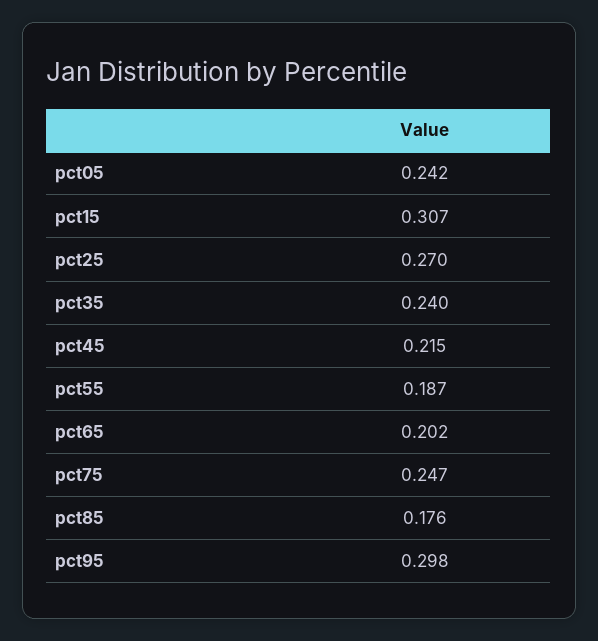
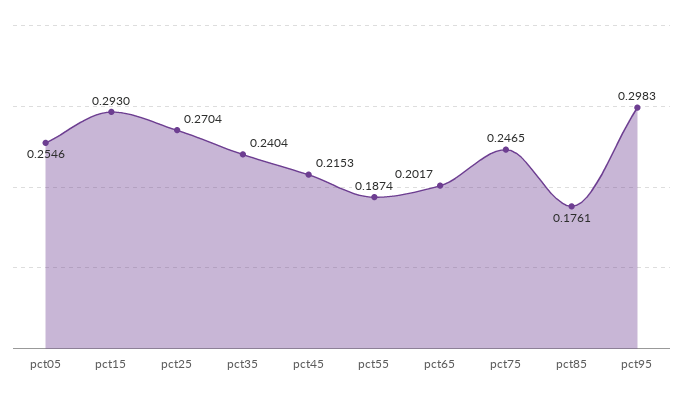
  {
-   "pct05": 0.242,
+   "pct05": 0.2546,
-   "pct15": 0.307,
+   "pct15": 0.293,
    "pct25": 0.2704,
    "pct35": 0.2404,
    "pct45": 0.2153,
    "pct55": 0.1874,
    "pct65": 0.2017,
    "pct75": 0.2465,
    "pct85": 0.1761,
    "pct95": 0.2983
  }

